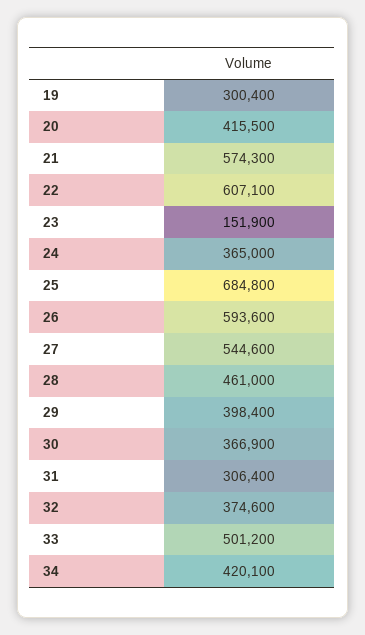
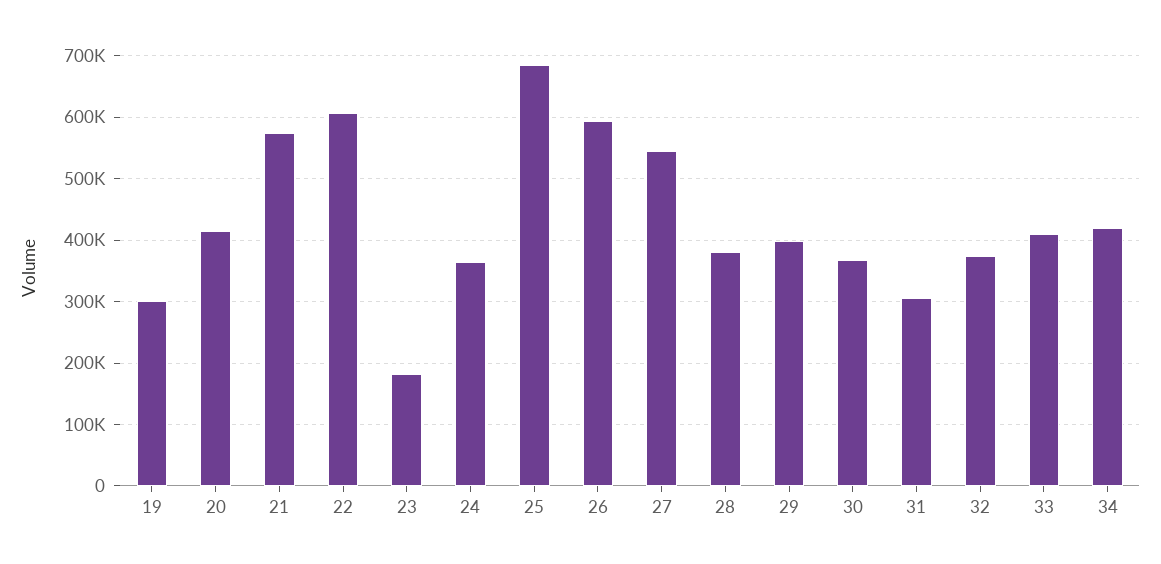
  {
    "19": 300400,
    "20": 415500,
    "21": 574300,
    "22": 607100,
-   "23": 151900,
+   "23": 180000,
    "24": 365000,
    "25": 684800,
    "26": 593600,
    "27": 544600,
-   "28": 461000,
+   "28": 380000,
    "29": 398400,
    "30": 366900,
    "31": 306400,
    "32": 374600,
-   "33": 501200,
+   "33": 410000,
    "34": 420100
  }

